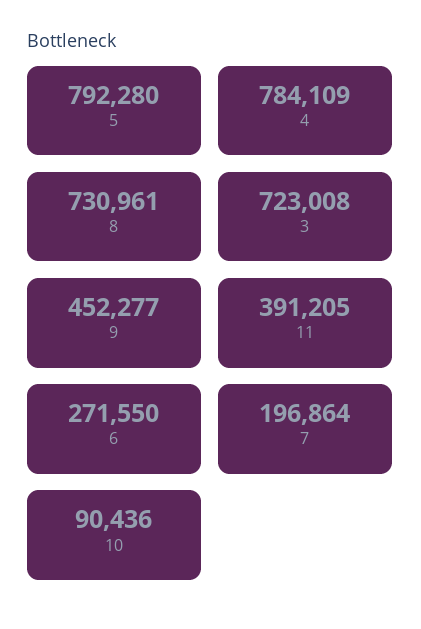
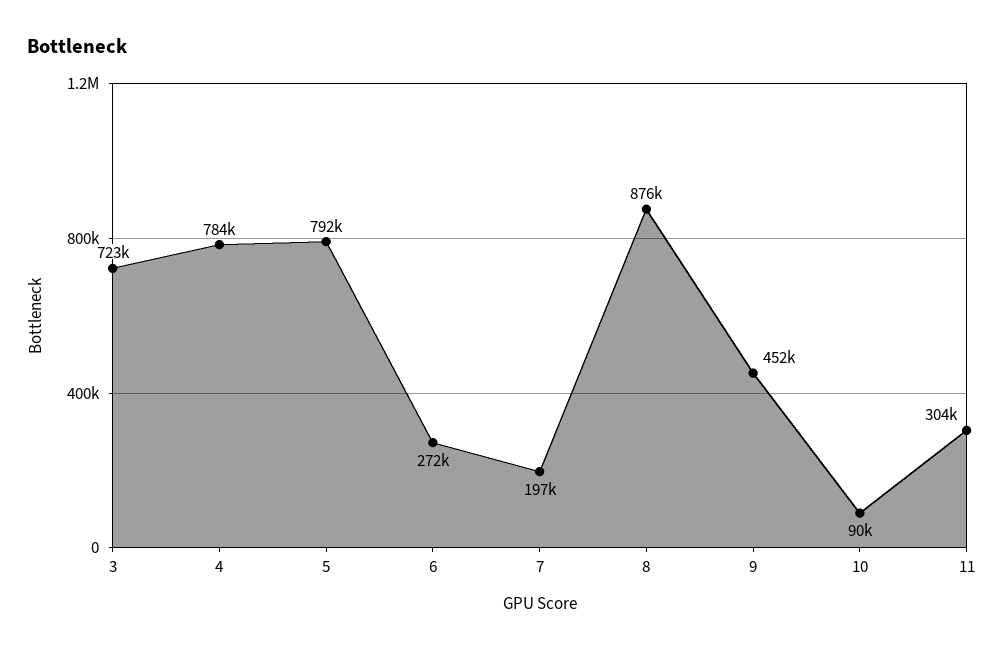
  {
    "5": 792280,
    "4": 784109,
-   "8": 730961,
+   "8": 876000,
    "3": 723008,
    "9": 452277,
-   "11": 391205,
+   "11": 304000,
    "6": 271550,
    "7": 196864,
    "10": 90436
  }

